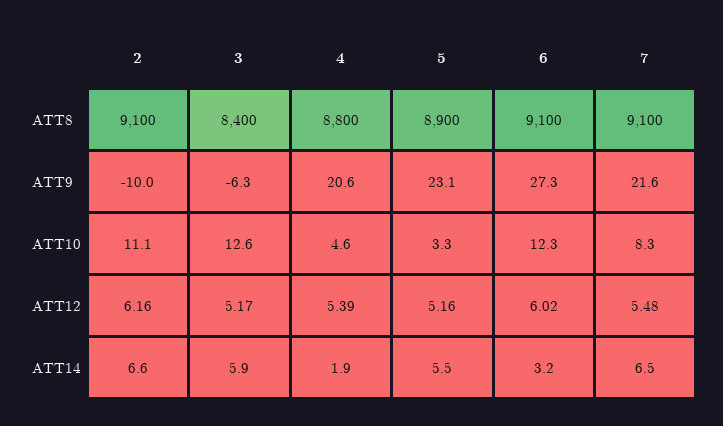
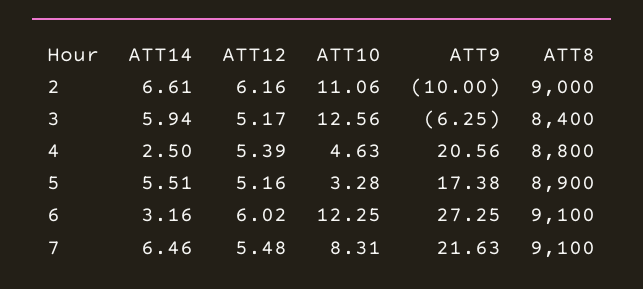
  {
    "2": {
-     "ATT8": 9100,
+     "ATT8": 9000,
      "ATT9": -10,
      "ATT10": 11.06,
      "ATT12": 6.16,
      "ATT14": 6.61
    },
    "3": {
      "ATT8": 8400,
      "ATT9": -6.25,
      "ATT10": 12.56,
      "ATT12": 5.17,
      "ATT14": 5.94
    },
    "4": {
      "ATT8": 8800,
      "ATT9": 20.56,
      "ATT10": 4.63,
      "ATT12": 5.39,
-     "ATT14": 1.9
+     "ATT14": 2.5
    },
    "5": {
      "ATT8": 8900,
-     "ATT9": 23.1,
+     "ATT9": 17.38,
      "ATT10": 3.28,
      "ATT12": 5.16,
      "ATT14": 5.51
    },
    "6": {
      "ATT8": 9100,
      "ATT9": 27.25,
      "ATT10": 12.25,
      "ATT12": 6.02,
      "ATT14": 3.16
    },
    "7": {
      "ATT8": 9100,
      "ATT9": 21.63,
      "ATT10": 8.31,
      "ATT12": 5.48,
      "ATT14": 6.46
    }
  }

